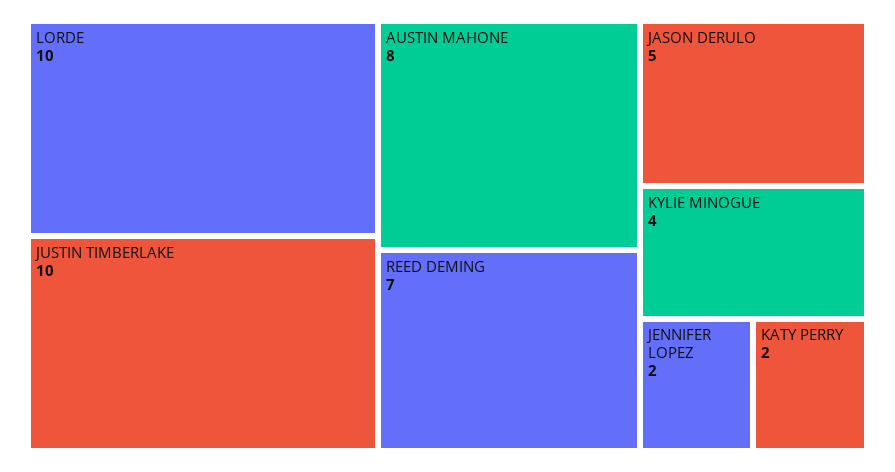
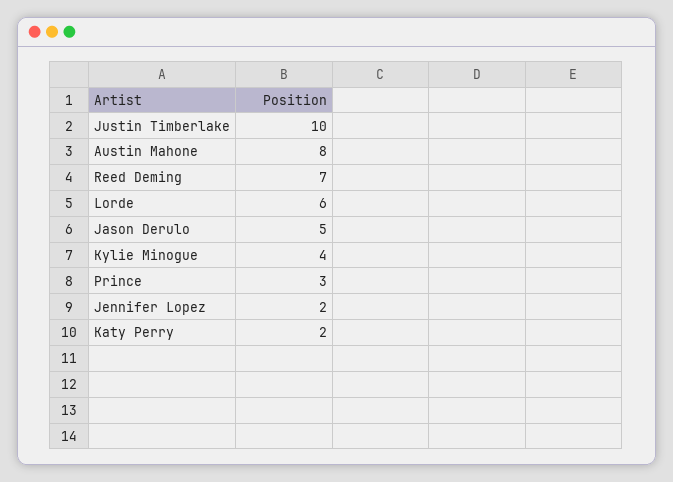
  {
-   "LORDE": 10,
+   "LORDE": 6,
    "JUSTIN TIMBERLAKE": 10,
    "AUSTIN MAHONE": 8,
    "REED DEMING": 7,
    "JASON DERULO": 5,
    "KYLIE MINOGUE": 4,
    "JENNIFER LOPEZ": 2,
-   "KATY PERRY": 2
+   "KATY PERRY": 2,
+   "Prince": 3
  }

